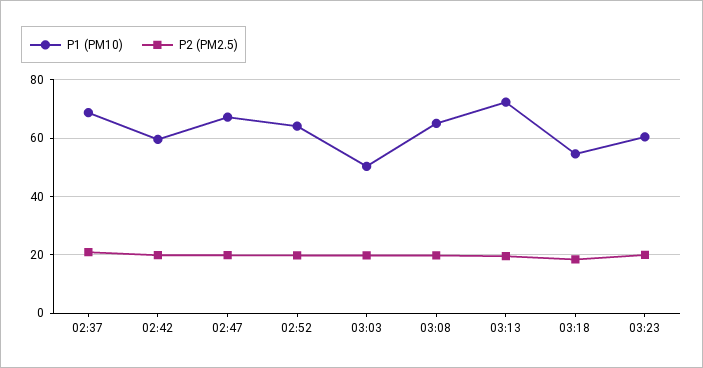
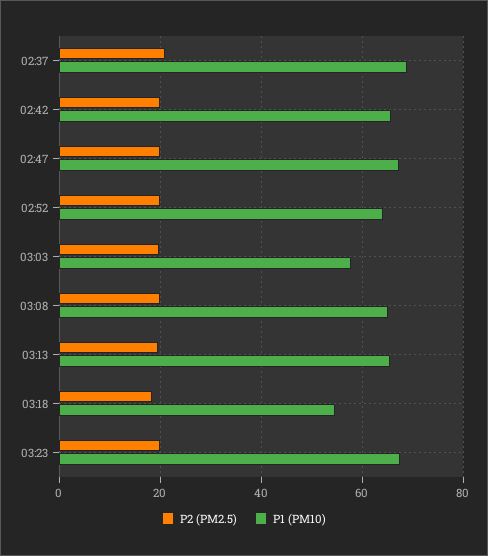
  {
    "P1 (PM10)": {
      "02:37": 68,
-     "02:42": 60,
+     "02:42": 66,
      "02:47": 68,
      "02:52": 64,
-     "03:03": 50,
+     "03:03": 58,
      "03:08": 66,
-     "03:13": 72.5,
+     "03:13": 66,
      "03:18": 54,
-     "03:23": 60
+     "03:23": 68
    },
    "P2 (PM2.5)": {
      "02:37": 20,
      "02:42": 20,
      "02:47": 20,
      "02:52": 20,
      "03:03": 20,
      "03:08": 20,
      "03:13": 20,
      "03:18": 18,
      "03:23": 20
    }
  }

